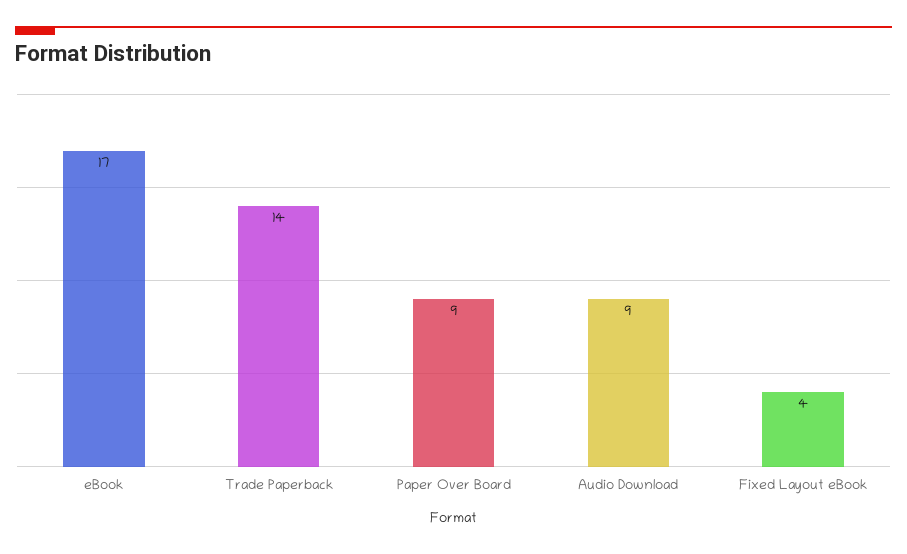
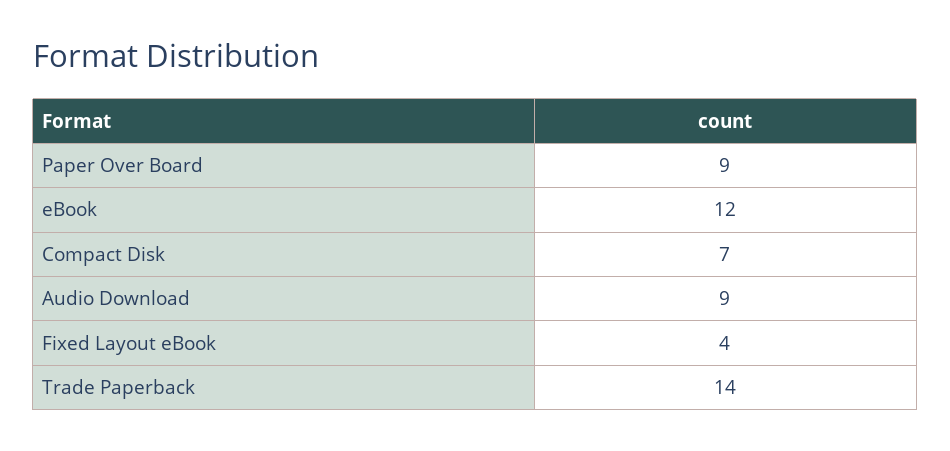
  {
-   "eBook": 17,
+   "eBook": 12,
    "Trade Paperback": 14,
    "Paper Over Board": 9,
    "Audio Download": 9,
-   "Fixed Layout eBook": 4
+   "Fixed Layout eBook": 4,
+   "Compact Disk": 7
  }

